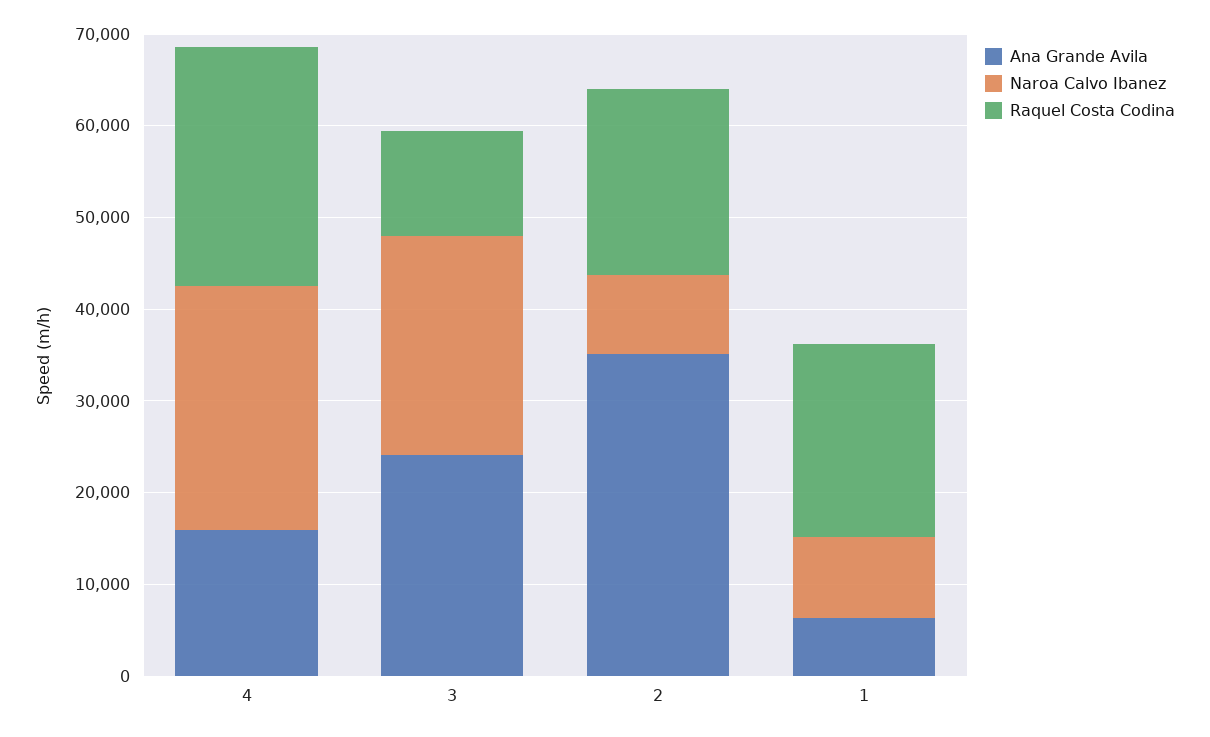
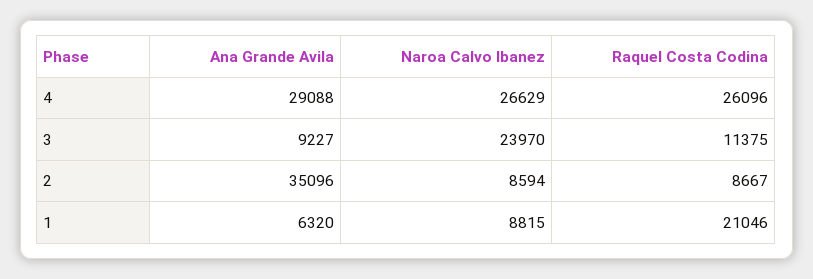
  {
    "Ana Grande Avila": {
-     "4": 16000,
+     "4": 29088,
-     "3": 24000,
+     "3": 9227,
      "2": 35096,
      "1": 6320
    },
    "Naroa Calvo Ibanez": {
      "4": 26629,
      "3": 23970,
      "2": 8594,
      "1": 8815
    },
    "Raquel Costa Codina": {
      "4": 26096,
      "3": 11375,
-     "2": 20000,
+     "2": 8667,
      "1": 21046
    }
  }

